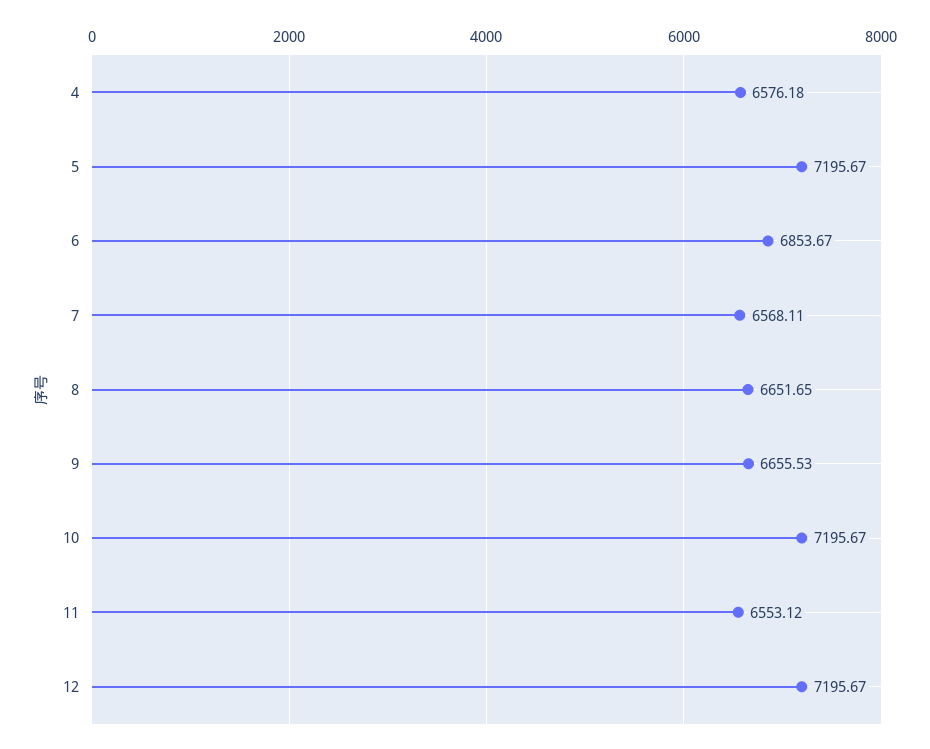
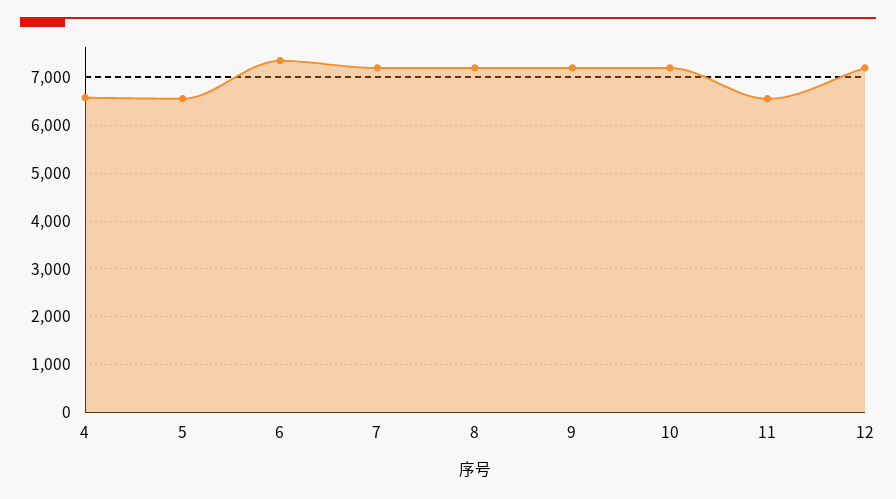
  {
    "4": 6576.18,
-   "5": 7195.67,
+   "5": 6600,
-   "6": 6853.67,
+   "6": 7400,
-   "7": 6568.11,
+   "7": 7200,
-   "8": 6651.65,
+   "8": 7200,
-   "9": 6655.53,
+   "9": 7200,
    "10": 7195.67,
    "11": 6553.12,
    "12": 7195.67
  }

